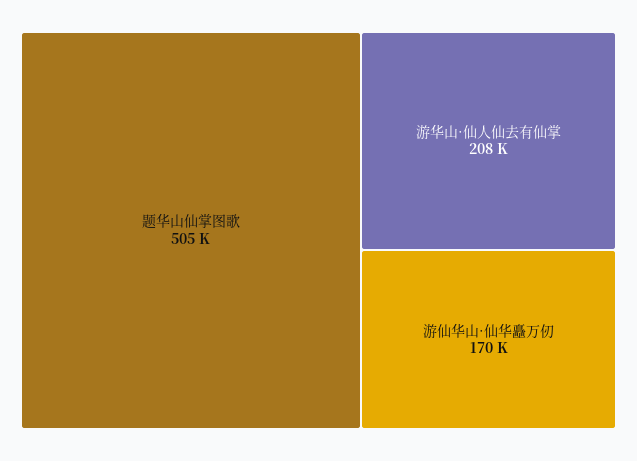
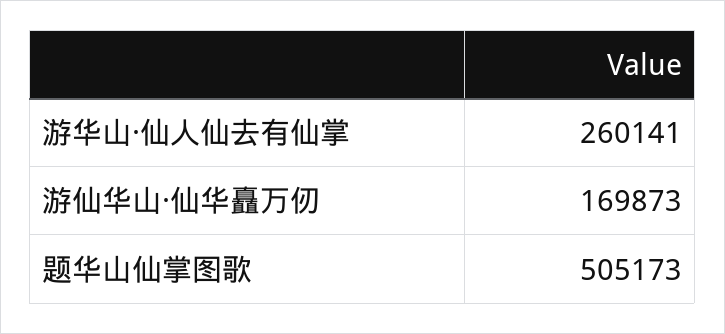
  {
    "题华山仙掌图歌": 505173,
-   "游华山·仙人仙去有仙掌": 208000,
+   "游华山·仙人仙去有仙掌": 260141,
    "游仙华山·仙华矗万仞": 169873
  }

